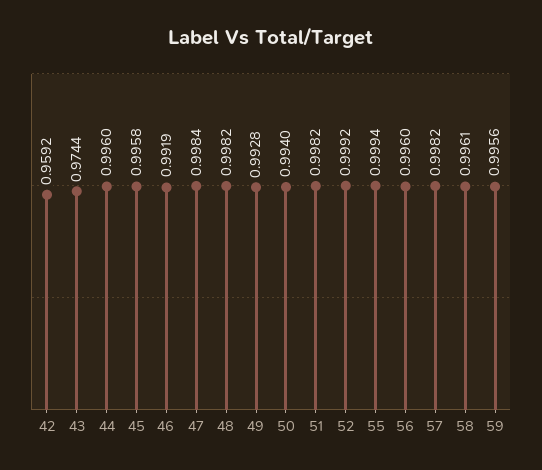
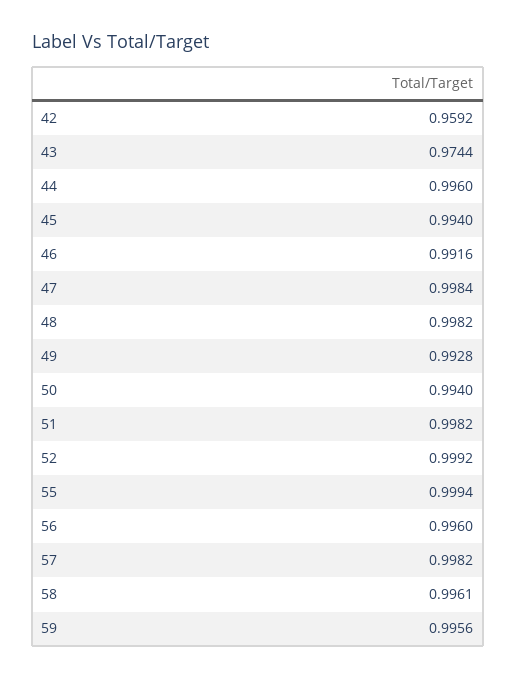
  {
    "42": 0.9592,
    "43": 0.9744,
    "44": 0.996,
-   "45": 0.9958,
+   "45": 0.994,
-   "46": 0.9919,
+   "46": 0.9916,
    "47": 0.9984,
    "48": 0.9982,
    "49": 0.9928,
    "50": 0.994,
    "51": 0.9982,
    "52": 0.9992,
    "55": 0.9994,
    "56": 0.996,
    "57": 0.9982,
    "58": 0.9961,
    "59": 0.9956
  }

